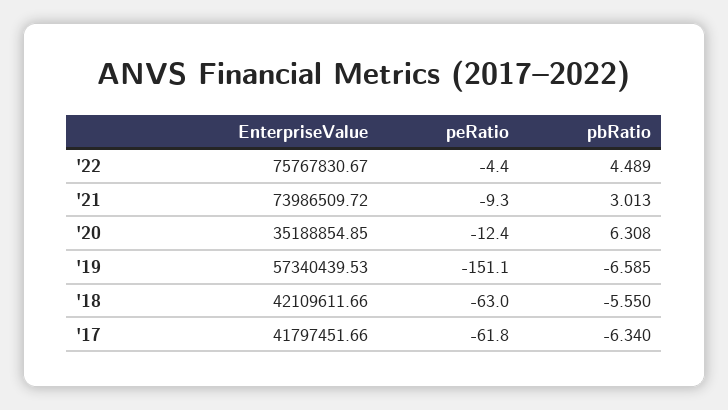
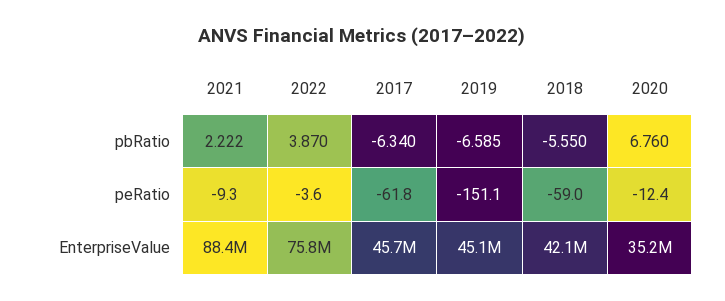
  {
    "EnterpriseValue": {
      "'22": 75767830.67,
-     "'21": 73986509.72,
+     "'21": 88400000,
      "'20": 35188854.85,
-     "'19": 57340439.53,
+     "'19": 45100000,
      "'18": 42109611.66,
-     "'17": 41797451.66
+     "'17": 45700000
    },
    "peRatio": {
-     "'22": -4.4,
+     "'22": -3.6,
      "'21": -9.3,
      "'20": -12.4,
      "'19": -151.1,
-     "'18": -63,
+     "'18": -59,
      "'17": -61.8
    },
    "pbRatio": {
-     "'22": 4.489,
+     "'22": 3.87,
-     "'21": 3.013,
+     "'21": 2.222,
-     "'20": 6.308,
+     "'20": 6.76,
      "'19": -6.585,
      "'18": -5.55,
      "'17": -6.34
    }
  }

